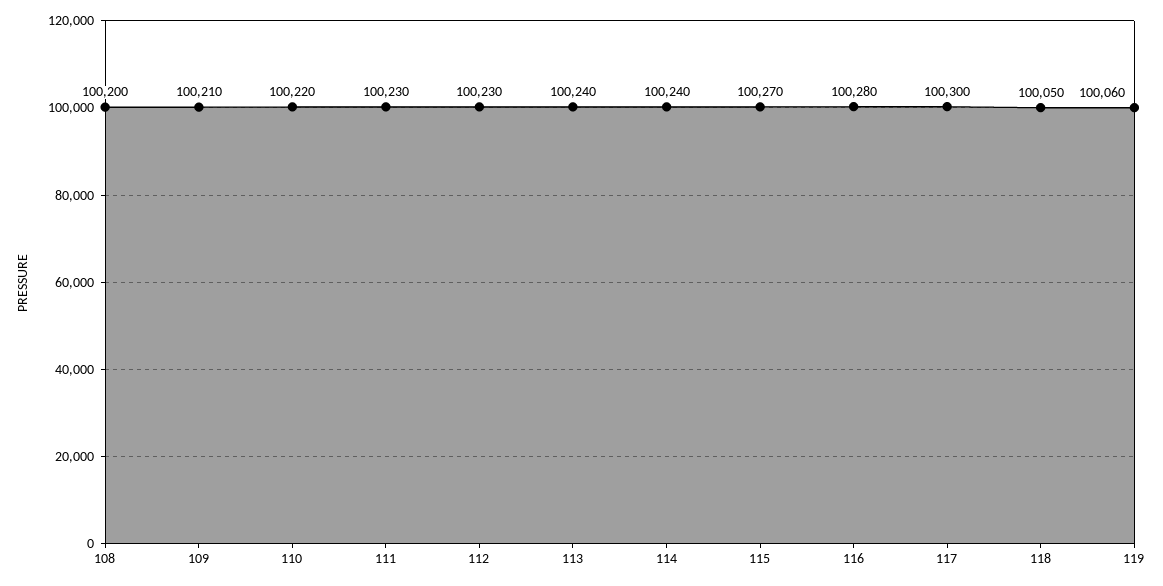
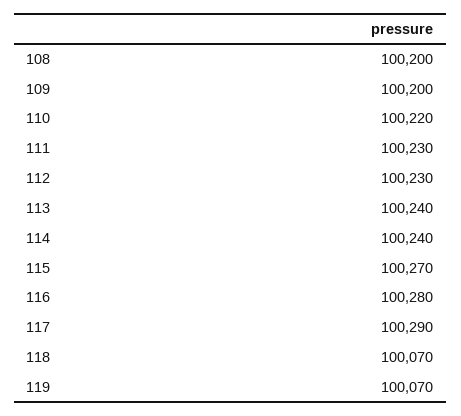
  {
    "108": 100200,
-   "109": 100210,
+   "109": 100200,
    "110": 100220,
    "111": 100230,
    "112": 100230,
    "113": 100240,
    "114": 100240,
    "115": 100270,
    "116": 100280,
-   "117": 100300,
+   "117": 100290,
-   "118": 100050,
+   "118": 100070,
-   "119": 100060
+   "119": 100070
  }

